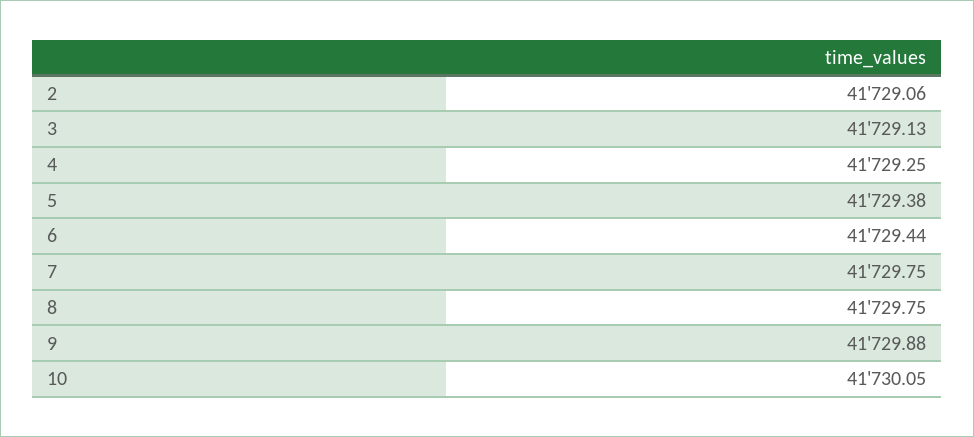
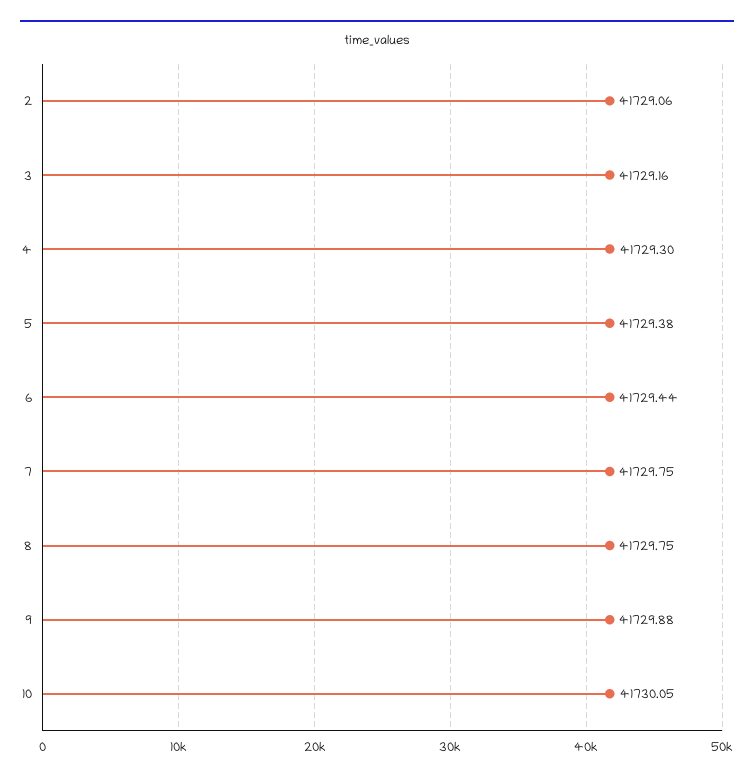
  {
    "2": 41729.06,
-   "3": 41729.13,
+   "3": 41729.16,
-   "4": 41729.25,
+   "4": 41729.3,
    "5": 41729.38,
    "6": 41729.44,
    "7": 41729.75,
    "8": 41729.75,
    "9": 41729.88,
    "10": 41730.05
  }

